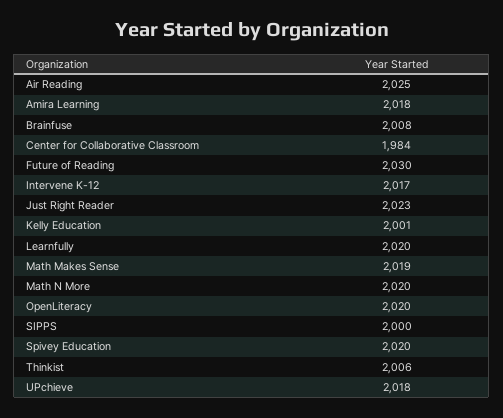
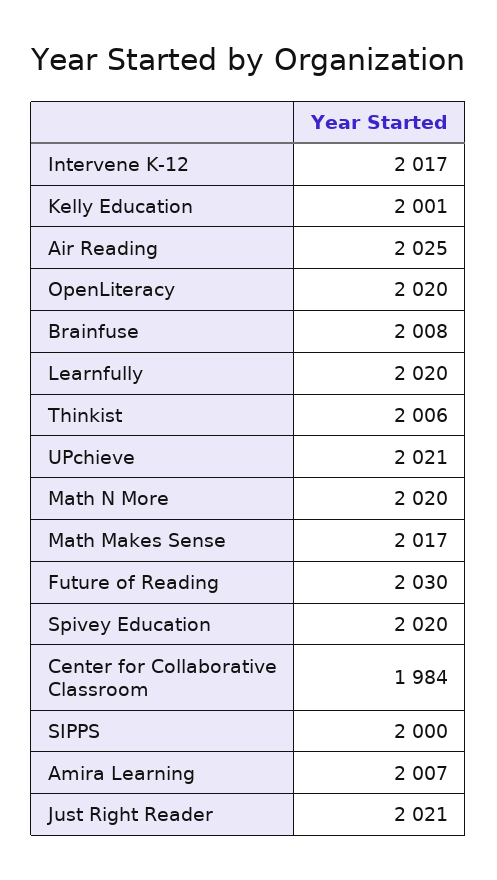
  {
    "Air Reading": 2025,
-   "Amira Learning": 2018,
+   "Amira Learning": 2007,
    "Brainfuse": 2008,
    "Center for Collaborative Classroom": 1984,
    "Future of Reading": 2030,
    "Intervene K-12": 2017,
-   "Just Right Reader": 2023,
+   "Just Right Reader": 2021,
    "Kelly Education": 2001,
    "Learnfully": 2020,
-   "Math Makes Sense": 2019,
+   "Math Makes Sense": 2017,
    "Math N More": 2020,
    "OpenLiteracy": 2020,
    "SIPPS": 2000,
    "Spivey Education": 2020,
    "Thinkist": 2006,
-   "UPchieve": 2018
+   "UPchieve": 2021
  }

